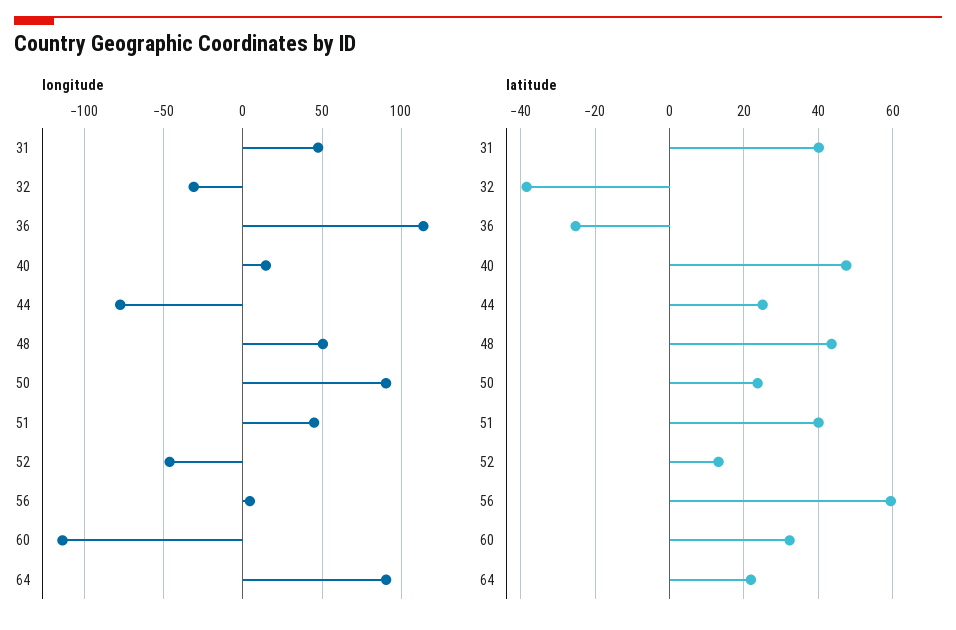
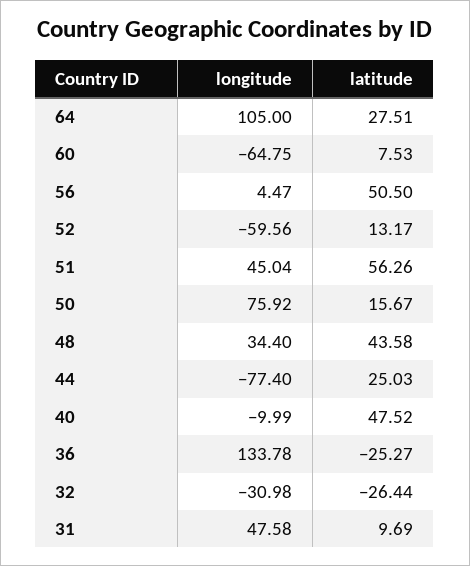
  {
    "longitude": {
      "31": 47.58,
      "32": -30.98,
-     "36": 115,
+     "36": 133.78,
-     "40": 15,
+     "40": -9.99,
      "44": -77.4,
-     "48": 50,
+     "48": 34.4,
-     "50": 90,
+     "50": 75.92,
      "51": 45.04,
-     "52": -45,
+     "52": -59.56,
      "56": 4.47,
-     "60": -115,
+     "60": -64.75,
-     "64": 90
+     "64": 105
    },
    "latitude": {
-     "31": 40,
+     "31": 9.69,
-     "32": -38,
+     "32": -26.44,
      "36": -25.27,
      "40": 47.52,
      "44": 25.03,
      "48": 43.58,
-     "50": 24,
+     "50": 15.67,
-     "51": 40,
+     "51": 56.26,
      "52": 13.17,
-     "56": 60,
+     "56": 50.5,
-     "60": 32,
+     "60": 7.53,
-     "64": 22
+     "64": 27.51
    }
  }

